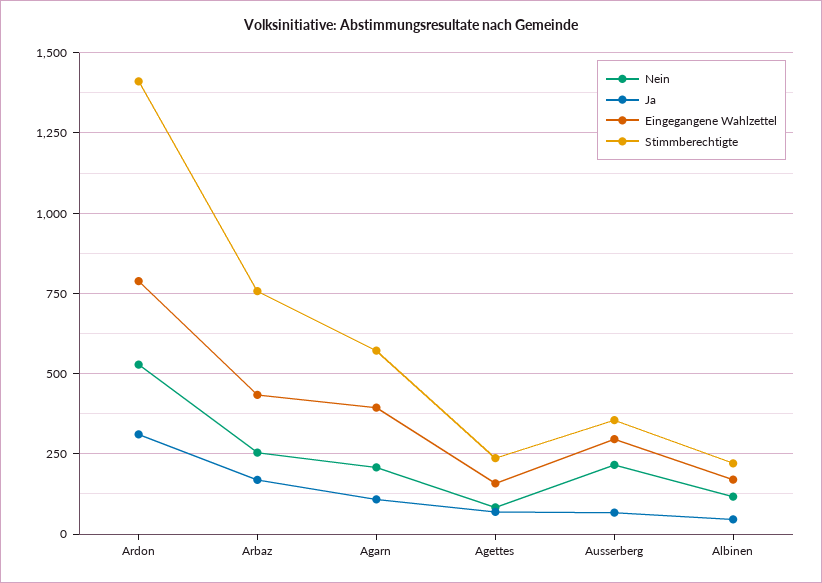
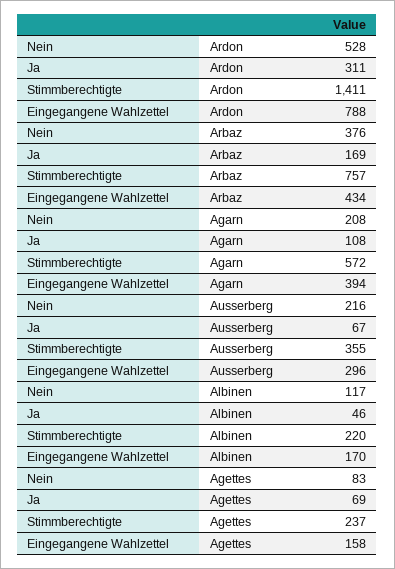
  {
    "Nein": {
      "Ardon": 528,
-     "Arbaz": 250,
+     "Arbaz": 376,
      "Agarn": 208,
      "Agettes": 83,
      "Ausserberg": 216,
      "Albinen": 117
    },
    "Ja": {
      "Ardon": 311,
      "Arbaz": 169,
      "Agarn": 108,
      "Agettes": 69,
      "Ausserberg": 67,
      "Albinen": 46
    },
    "Eingegangene Wahlzettel": {
      "Ardon": 788,
      "Arbaz": 434,
      "Agarn": 394,
      "Agettes": 158,
      "Ausserberg": 296,
      "Albinen": 170
    },
    "Stimmberechtigte": {
      "Ardon": 1411,
      "Arbaz": 757,
      "Agarn": 572,
      "Agettes": 237,
      "Ausserberg": 355,
      "Albinen": 220
    }
  }

